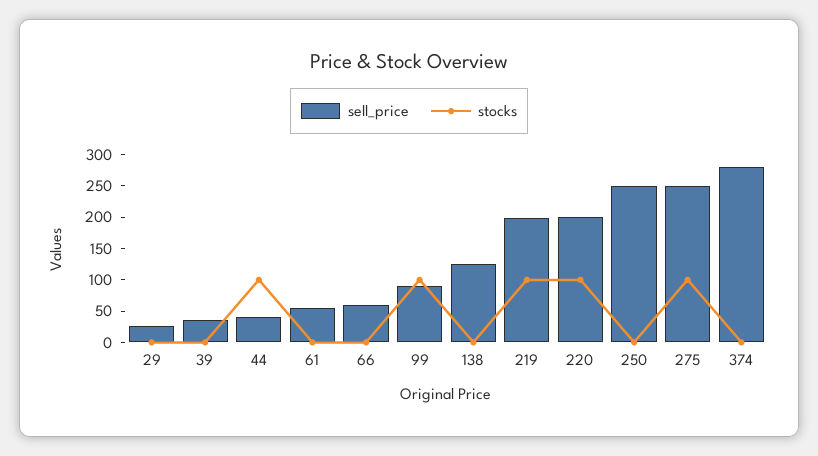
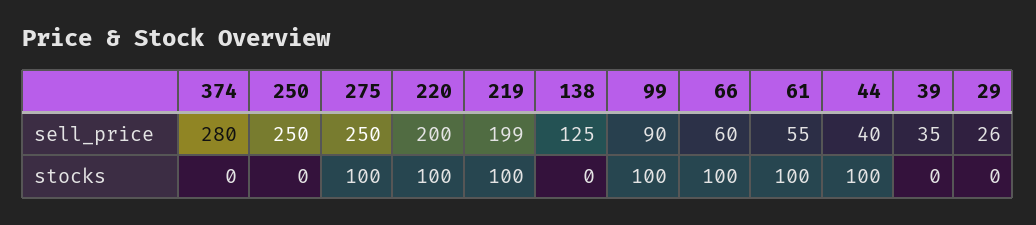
  {
    "sell_price": {
      "29": 26,
      "39": 35,
      "44": 40,
      "61": 55,
      "66": 60,
      "99": 90,
      "138": 125,
      "219": 199,
      "220": 200,
      "250": 250,
      "275": 250,
      "374": 280
    },
    "stocks": {
      "29": 0,
      "39": 0,
      "44": 100,
-     "61": 0,
+     "61": 100,
-     "66": 0,
+     "66": 100,
      "99": 100,
      "138": 0,
      "219": 100,
      "220": 100,
      "250": 0,
      "275": 100,
      "374": 0
    }
  }

